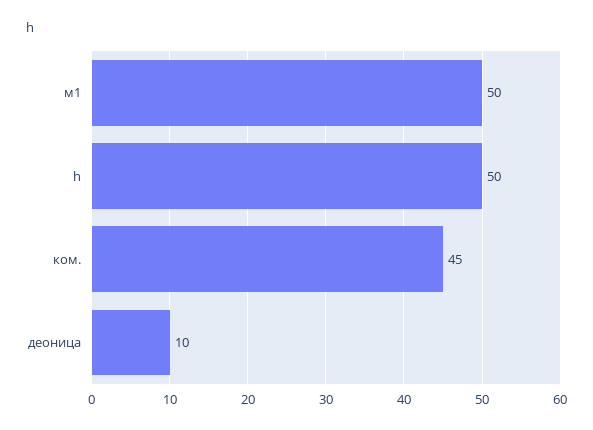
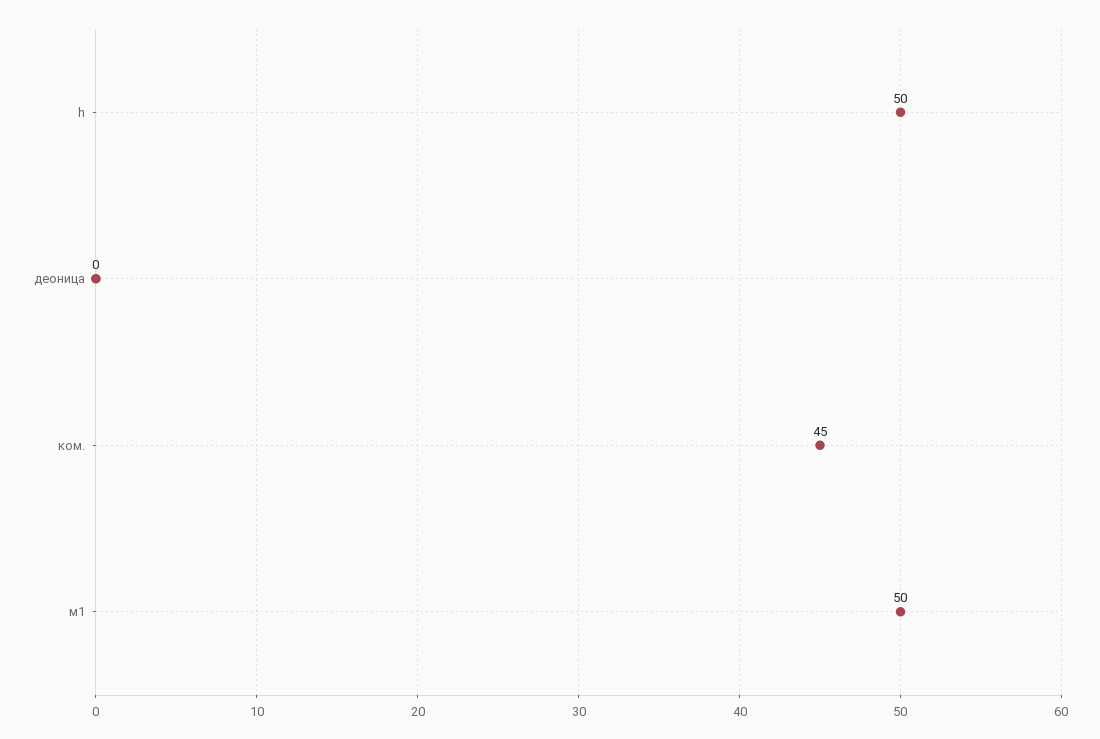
  {
    "м1": 50,
    "h": 50,
    "ком.": 45,
-   "деоница": 10
+   "деоница": 0
  }

